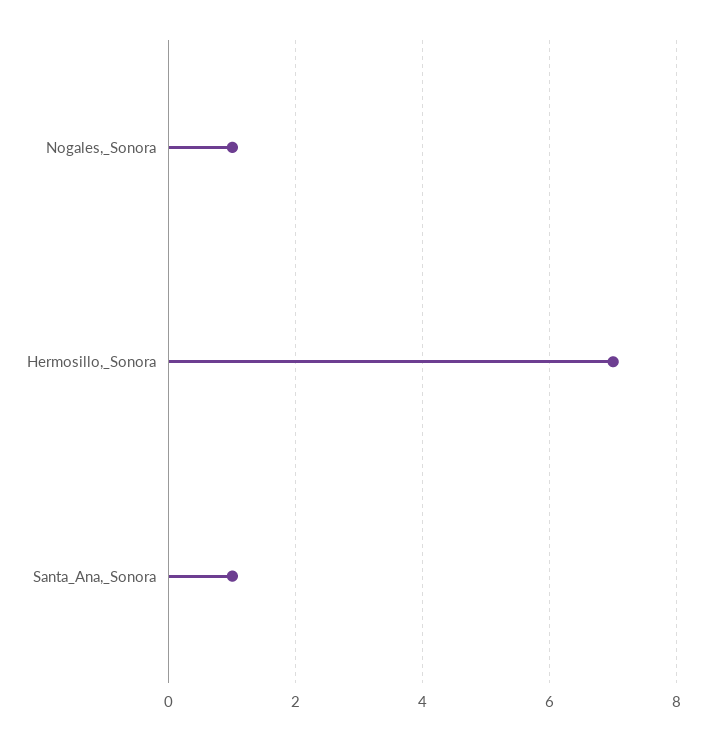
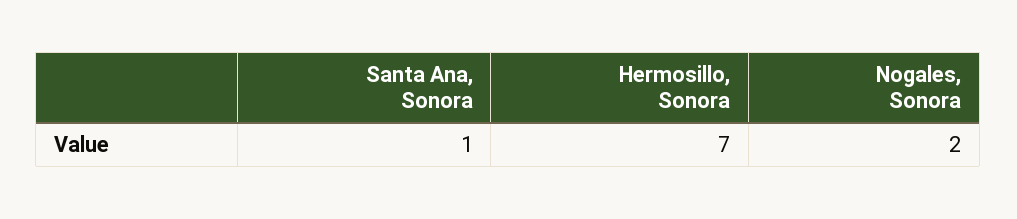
  {
-   "Nogales,_Sonora": 1,
+   "Nogales,_Sonora": 2,
    "Hermosillo,_Sonora": 7,
    "Santa_Ana,_Sonora": 1
  }

